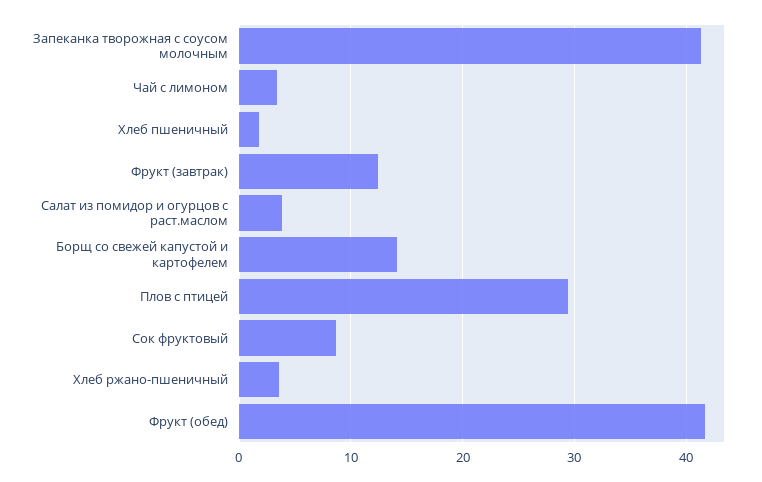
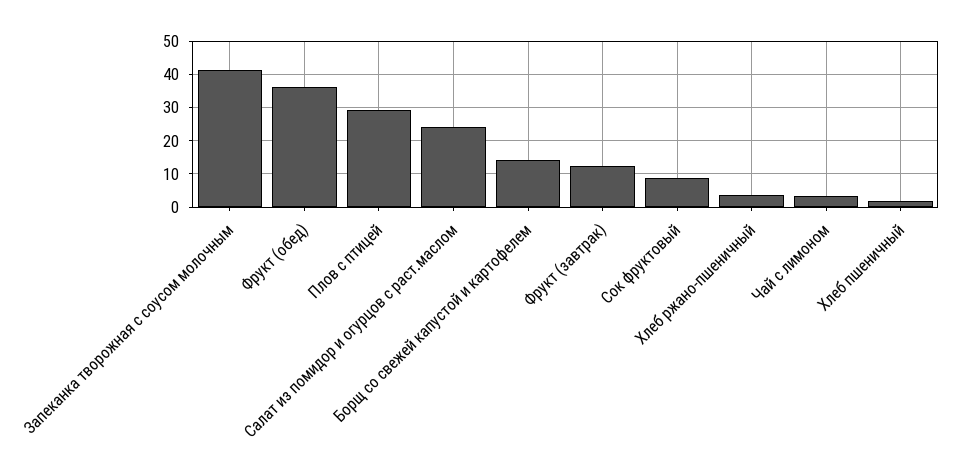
  {
    "Запеканка творожная с соусом молочным": 41,
    "Чай с лимоном": 3,
    "Хлеб пшеничный": 2,
    "Фрукт (завтрак)": 12,
-   "Салат из помидор и огурцов с раст.маслом": 4,
+   "Салат из помидор и огурцов с раст.маслом": 24,
    "Борщ со свежей капустой и картофелем": 14,
    "Плов с птицей": 29,
    "Сок фруктовый": 9,
    "Хлеб ржано-пшеничный": 4,
-   "Фрукт (обед)": 42
+   "Фрукт (обед)": 36
  }

